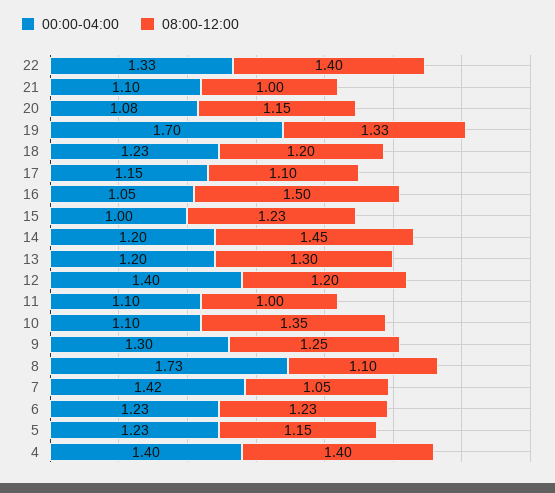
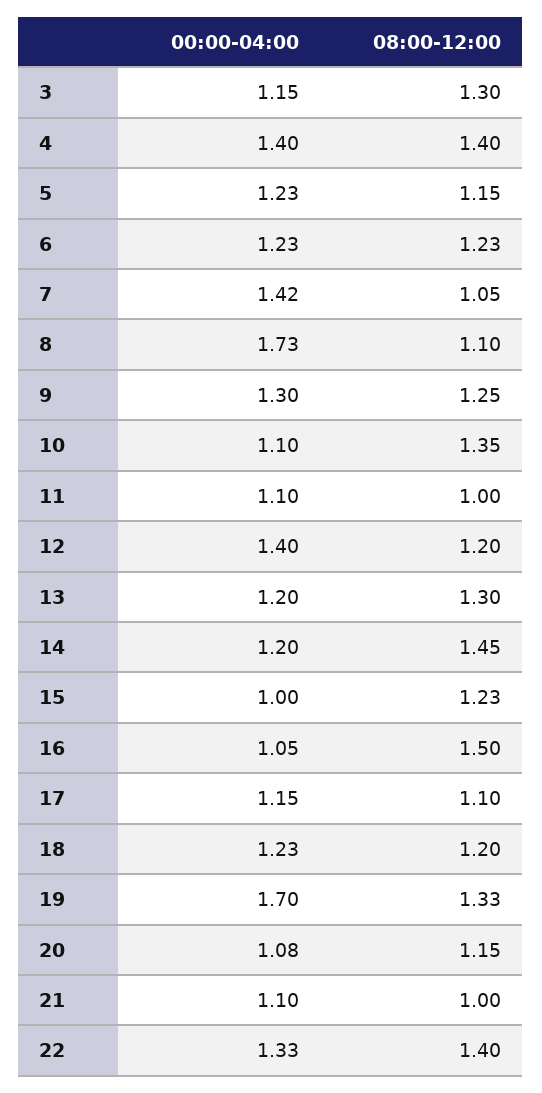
  {
    "00:00-04:00": {
      "22": 1.33,
      "21": 1.1,
      "20": 1.08,
      "19": 1.7,
      "18": 1.23,
      "17": 1.15,
      "16": 1.05,
      "15": 1,
      "14": 1.2,
      "13": 1.2,
      "12": 1.4,
      "11": 1.1,
      "10": 1.1,
      "9": 1.3,
      "8": 1.73,
      "7": 1.42,
      "6": 1.23,
      "5": 1.23,
-     "4": 1.4
+     "4": 1.4,
+     "3": 1.15
    },
    "08:00-12:00": {
      "22": 1.4,
      "21": 1,
      "20": 1.15,
      "19": 1.33,
      "18": 1.2,
      "17": 1.1,
      "16": 1.5,
      "15": 1.23,
      "14": 1.45,
      "13": 1.3,
      "12": 1.2,
      "11": 1,
      "10": 1.35,
      "9": 1.25,
      "8": 1.1,
      "7": 1.05,
      "6": 1.23,
      "5": 1.15,
-     "4": 1.4
+     "4": 1.4,
+     "3": 1.3
    }
  }

